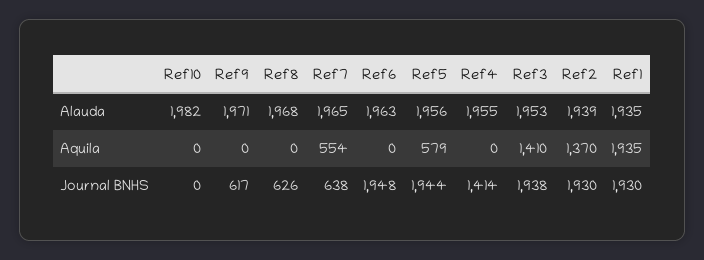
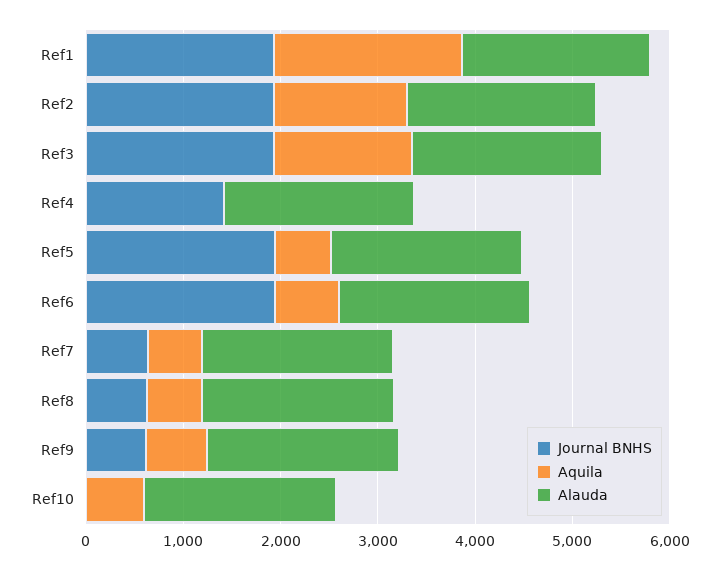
  {
    "Alauda": {
      "Ref10": 1982,
      "Ref9": 1971,
      "Ref8": 1968,
      "Ref7": 1965,
      "Ref6": 1963,
      "Ref5": 1956,
      "Ref4": 1955,
      "Ref3": 1953,
      "Ref2": 1939,
      "Ref1": 1935
    },
    "Aquila": {
-     "Ref10": 0,
+     "Ref10": 600,
-     "Ref9": 0,
+     "Ref9": 600,
-     "Ref8": 0,
+     "Ref8": 600,
      "Ref7": 554,
-     "Ref6": 0,
+     "Ref6": 600,
      "Ref5": 579,
      "Ref4": 0,
      "Ref3": 1410,
      "Ref2": 1370,
      "Ref1": 1935
    },
    "Journal BNHS": {
      "Ref10": 0,
      "Ref9": 617,
      "Ref8": 626,
      "Ref7": 638,
      "Ref6": 1948,
      "Ref5": 1944,
      "Ref4": 1414,
      "Ref3": 1938,
      "Ref2": 1930,
      "Ref1": 1930
    }
  }

